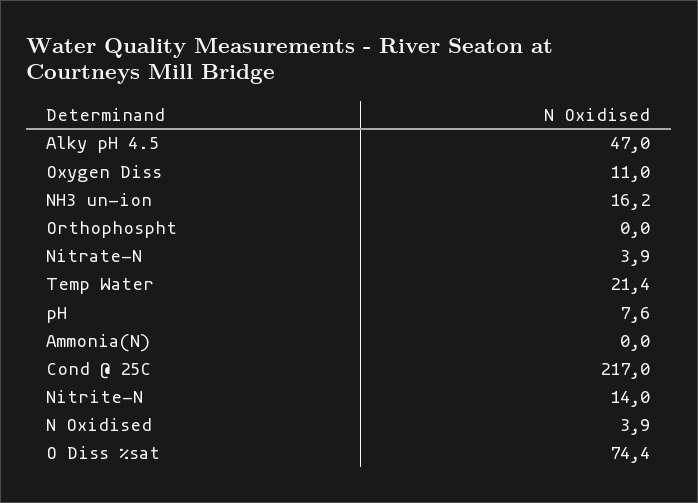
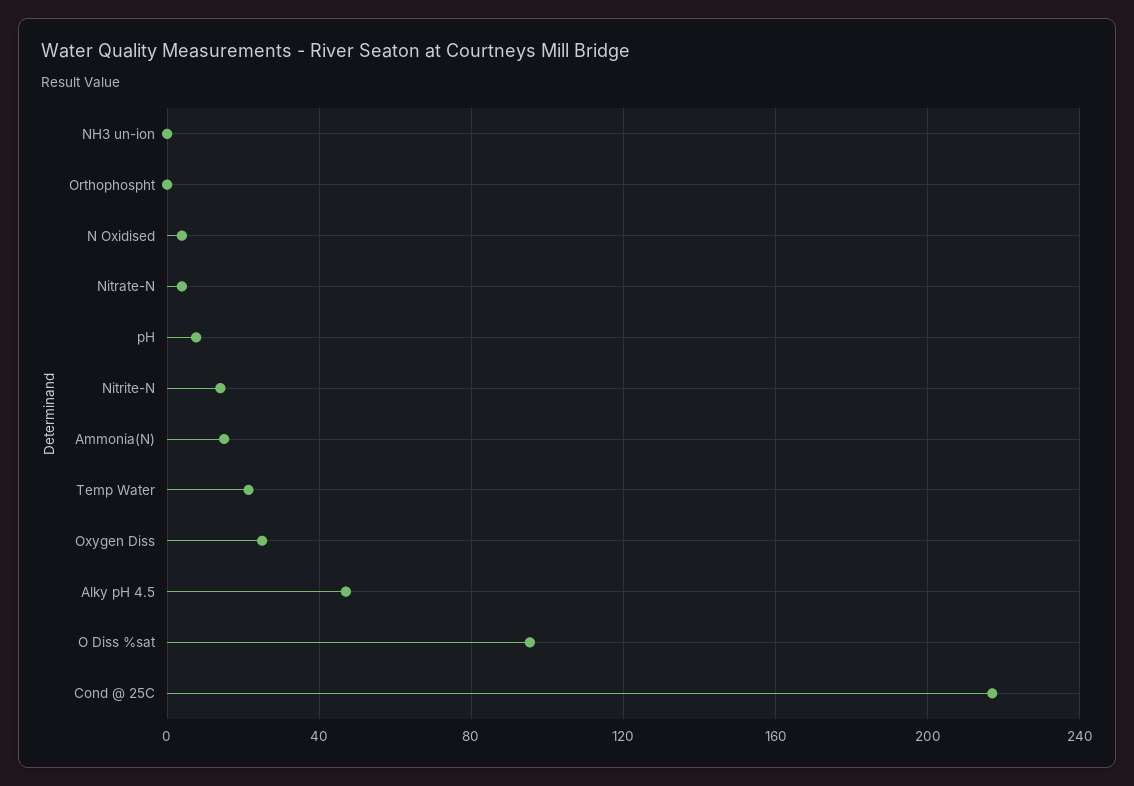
  {
    "Alky pH 4.5": 47,
-   "Oxygen Diss": 11,
+   "Oxygen Diss": 25,
-   "NH3 un-ion": 16.2,
+   "NH3 un-ion": 0,
    "Orthophospht": 0,
    "Nitrate-N": 3.9,
    "Temp Water": 21.4,
    "pH": 7.6,
-   "Ammonia(N)": 0,
+   "Ammonia(N)": 15,
    "Cond @ 25C": 217,
    "Nitrite-N": 14,
    "N Oxidised": 3.9,
-   "O Diss %sat": 74.4
+   "O Diss %sat": 95
  }

